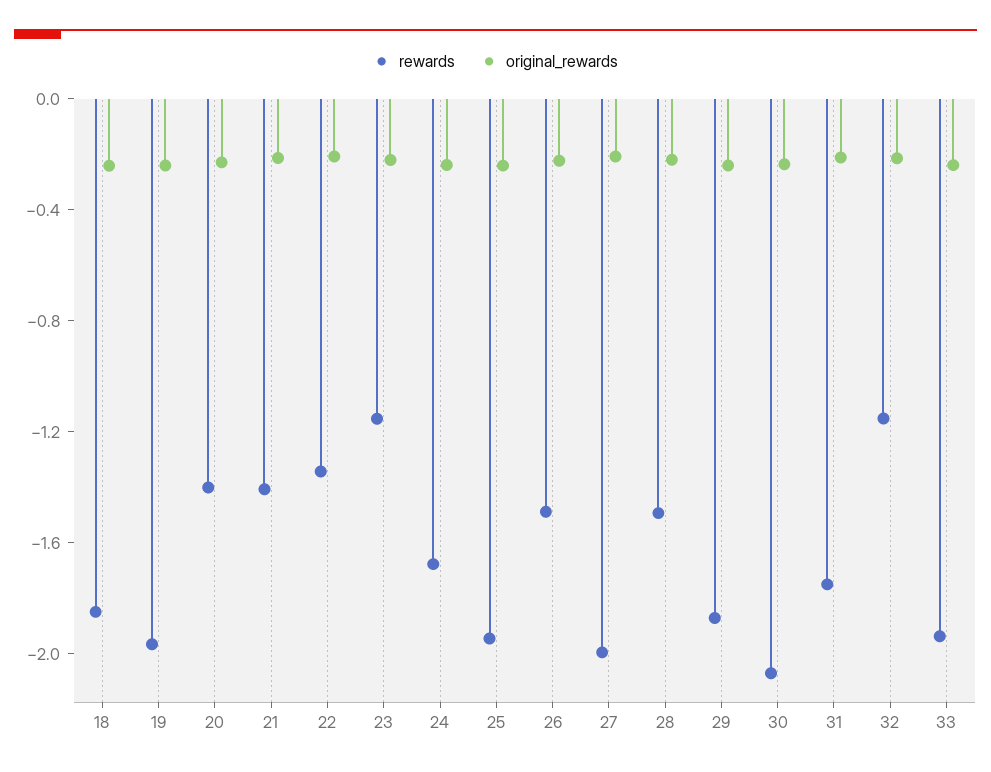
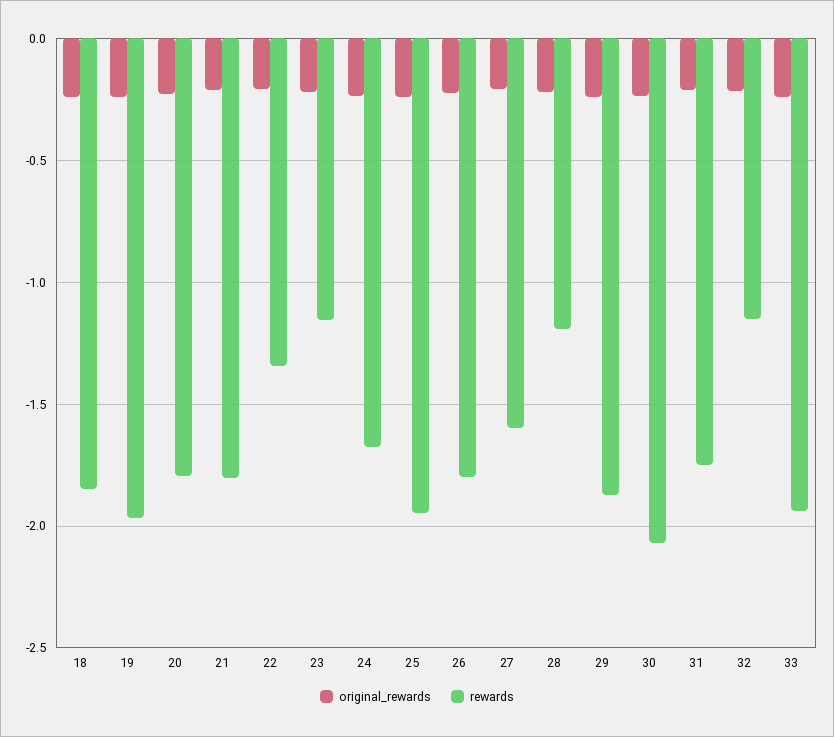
  {
    "rewards": {
      "18": -1.85,
      "19": -1.95,
-     "20": -1.4,
+     "20": -1.8,
-     "21": -1.4,
+     "21": -1.8,
      "22": -1.35,
      "23": -1.15,
      "24": -1.7,
      "25": -1.95,
-     "26": -1.5,
+     "26": -1.8,
-     "27": -2,
+     "27": -1.6,
-     "28": -1.5,
+     "28": -1.2,
      "29": -1.85,
      "30": -2.05,
      "31": -1.75,
      "32": -1.15,
      "33": -1.95
    },
    "original_rewards": {
      "18": -0.25,
      "19": -0.25,
      "20": -0.25,
      "21": -0.2,
      "22": -0.2,
      "23": -0.2,
      "24": -0.25,
      "25": -0.25,
      "26": -0.2,
      "27": -0.2,
      "28": -0.2,
      "29": -0.25,
      "30": -0.25,
      "31": -0.2,
      "32": -0.2,
      "33": -0.25
    }
  }

